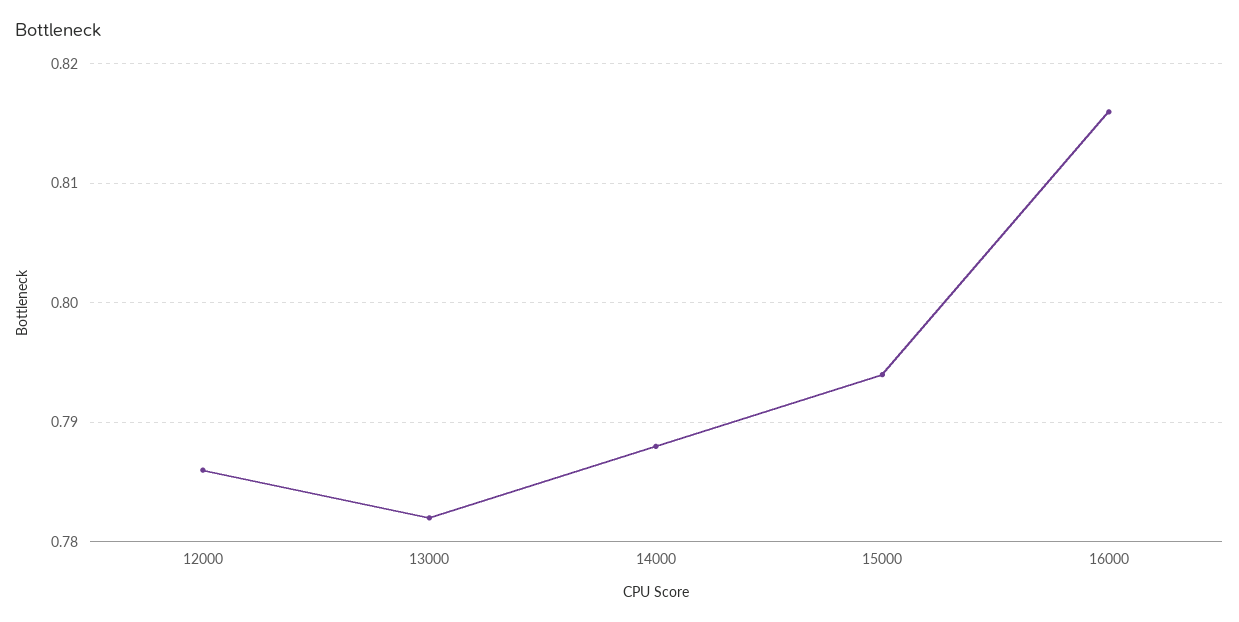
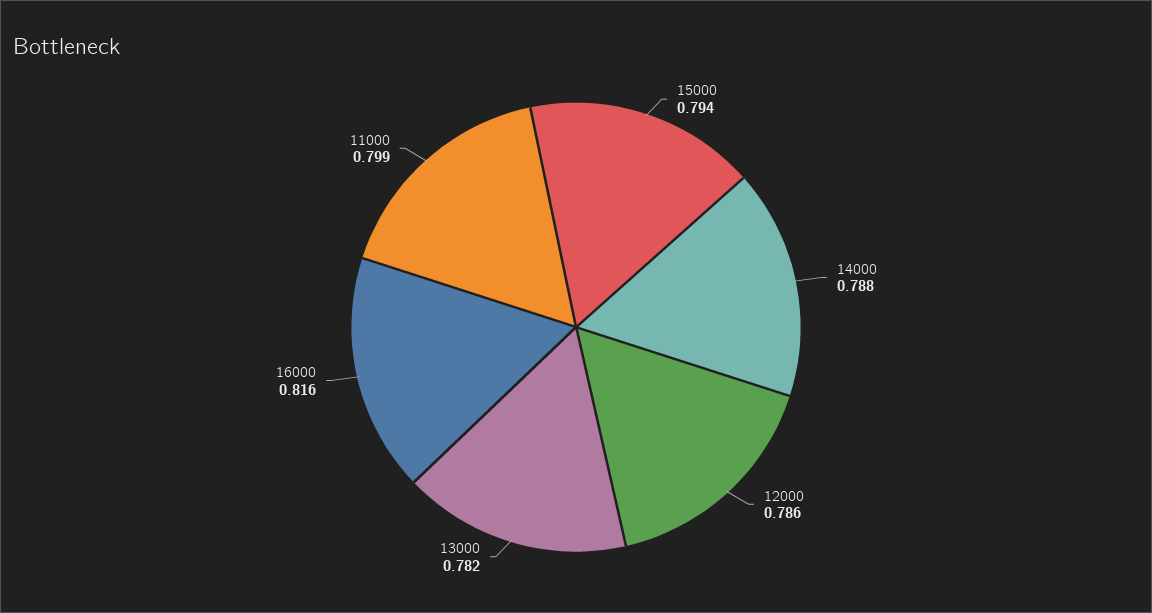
  {
    "12000": 0.786,
    "13000": 0.782,
    "14000": 0.788,
    "15000": 0.794,
-   "16000": 0.816
+   "16000": 0.816,
+   "11000": 0.799
  }

